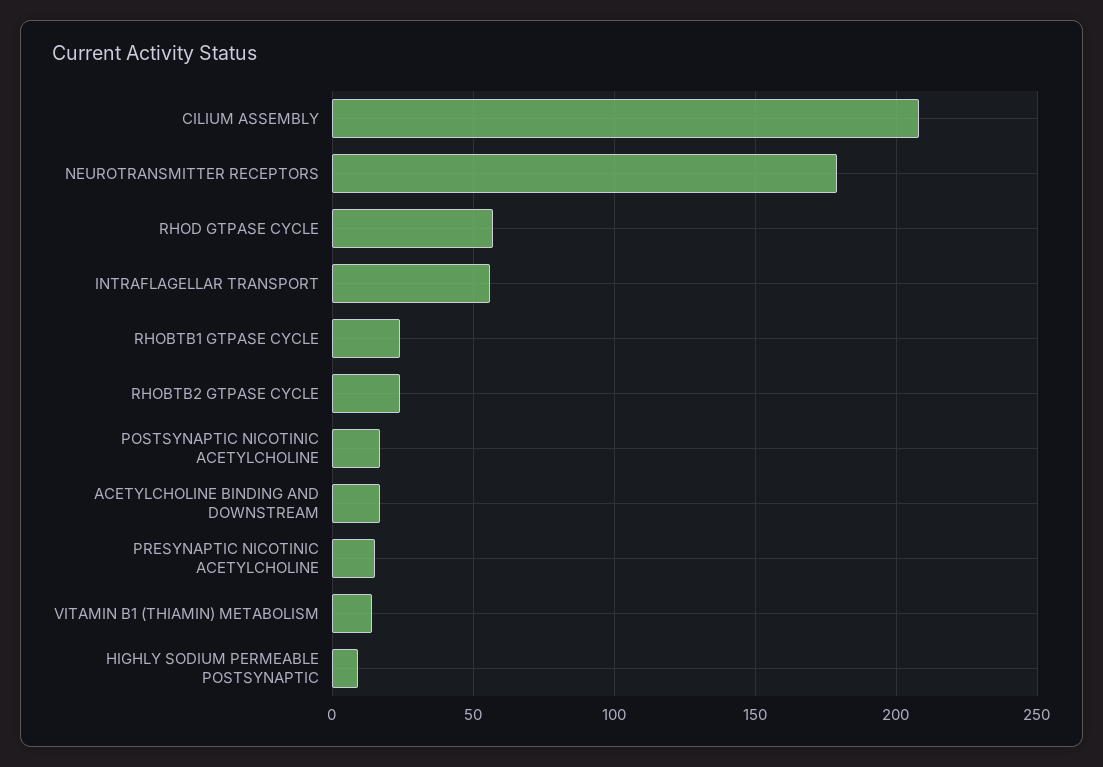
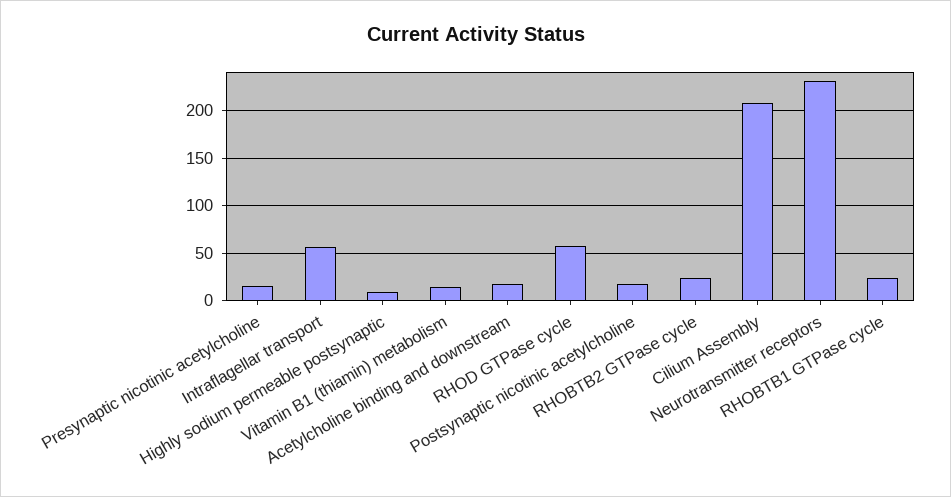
  {
    "CILIUM ASSEMBLY": 210,
-   "NEUROTRANSMITTER RECEPTORS": 180,
+   "NEUROTRANSMITTER RECEPTORS": 230,
    "RHOD GTPASE CYCLE": 55,
    "INTRAFLAGELLAR TRANSPORT": 55,
    "RHOBTB1 GTPASE CYCLE": 25,
    "RHOBTB2 GTPASE CYCLE": 25,
    "POSTSYNAPTIC NICOTINIC ACETYLCHOLINE": 15,
    "ACETYLCHOLINE BINDING AND DOWNSTREAM": 15,
    "PRESYNAPTIC NICOTINIC ACETYLCHOLINE": 15,
    "VITAMIN B1 (THIAMIN) METABOLISM": 15,
    "HIGHLY SODIUM PERMEABLE POSTSYNAPTIC": 10
  }

